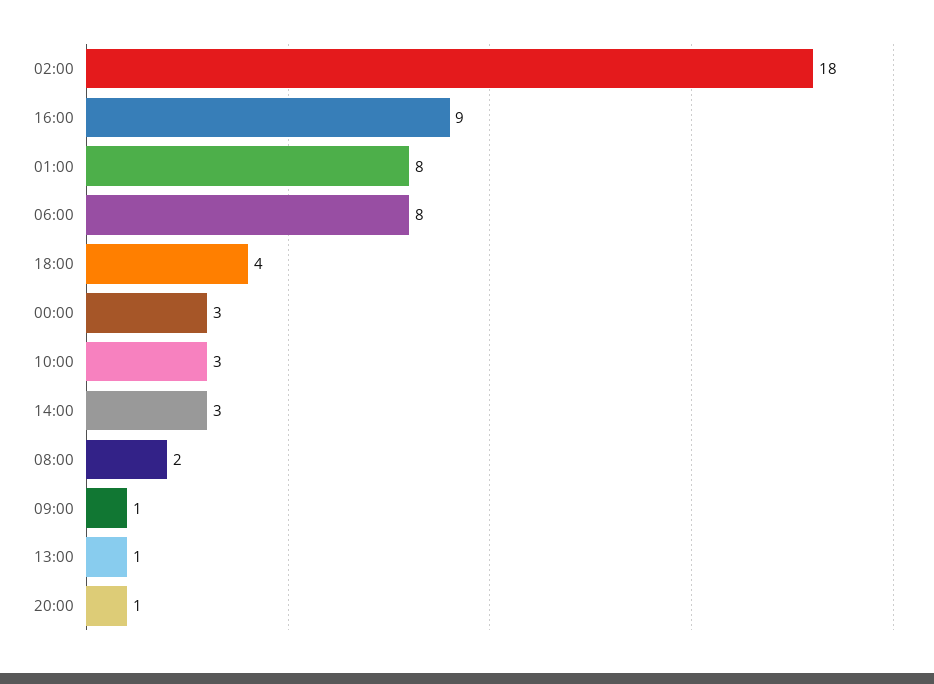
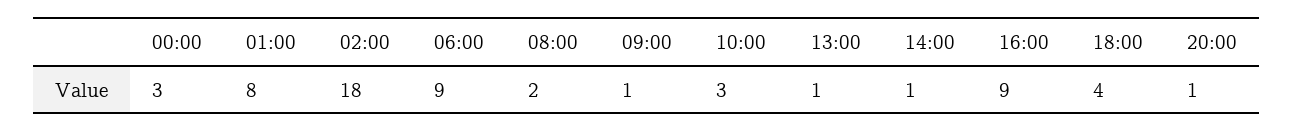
  {
    "02:00": 18,
    "16:00": 9,
    "01:00": 8,
-   "06:00": 8,
+   "06:00": 9,
    "18:00": 4,
    "00:00": 3,
    "10:00": 3,
-   "14:00": 3,
+   "14:00": 1,
    "08:00": 2,
    "09:00": 1,
    "13:00": 1,
    "20:00": 1
  }

